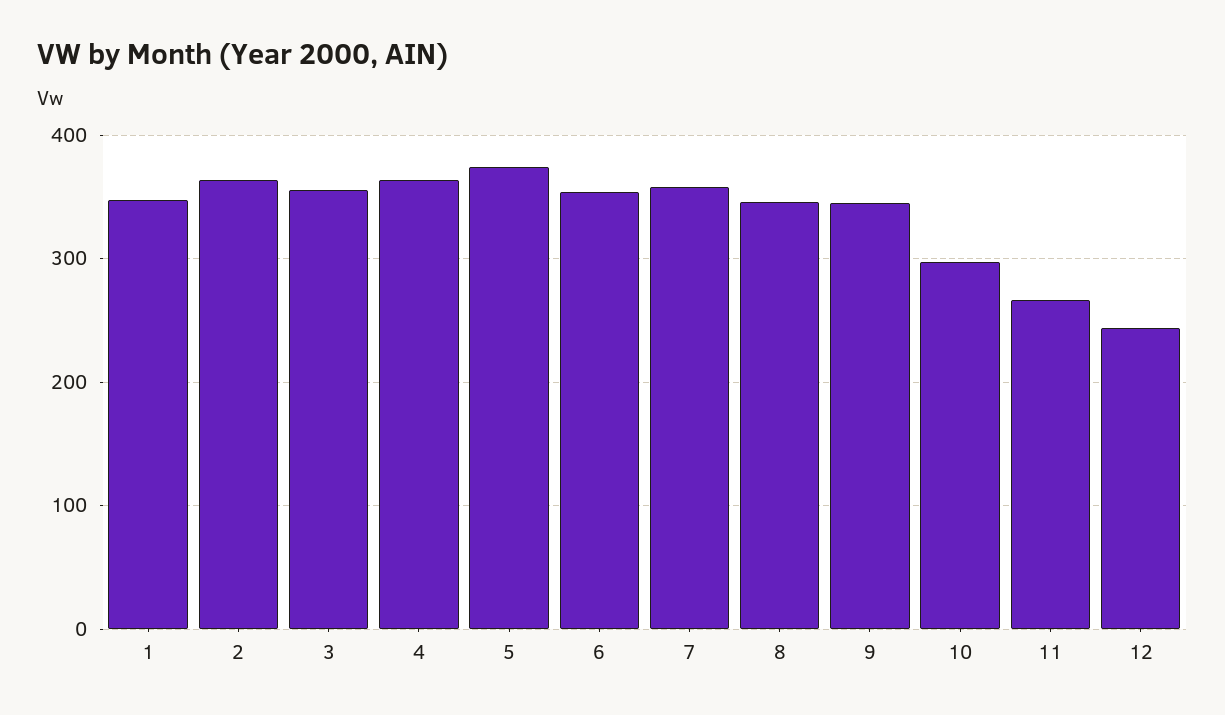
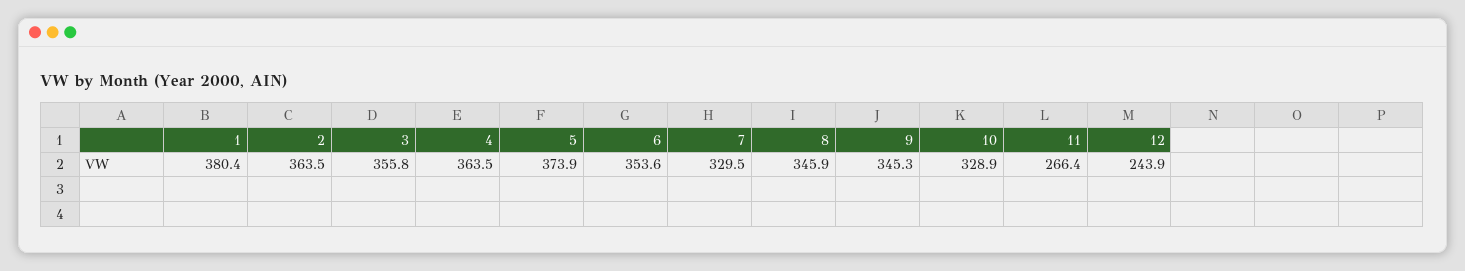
  {
-   "1": 350,
+   "1": 380.4,
    "2": 363.5,
    "3": 355.8,
    "4": 363.5,
    "5": 373.9,
    "6": 353.6,
-   "7": 360,
+   "7": 329.5,
    "8": 345.9,
    "9": 345.3,
-   "10": 300,
+   "10": 328.9,
    "11": 266.4,
    "12": 243.9
  }

